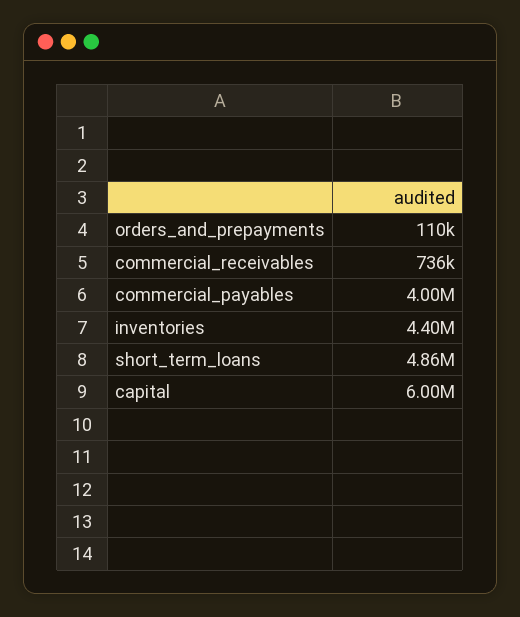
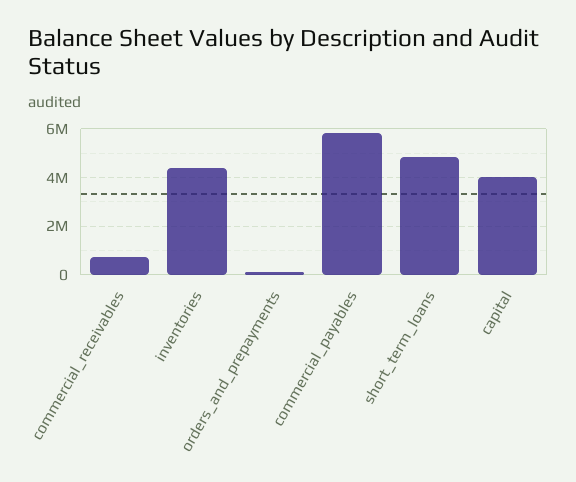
  {
    "orders_and_prepayments": 110000,
    "commercial_receivables": 736000,
-   "commercial_payables": 4000000,
+   "commercial_payables": 5750000,
    "inventories": 4400000,
    "short_term_loans": 4860000,
-   "capital": 6000000
+   "capital": 4000000
  }

